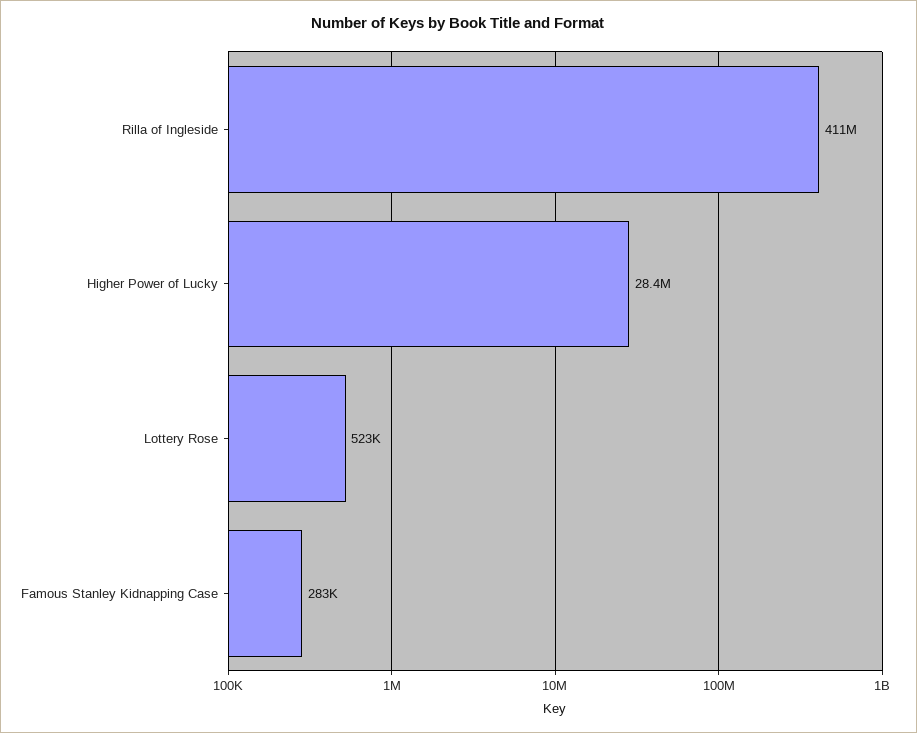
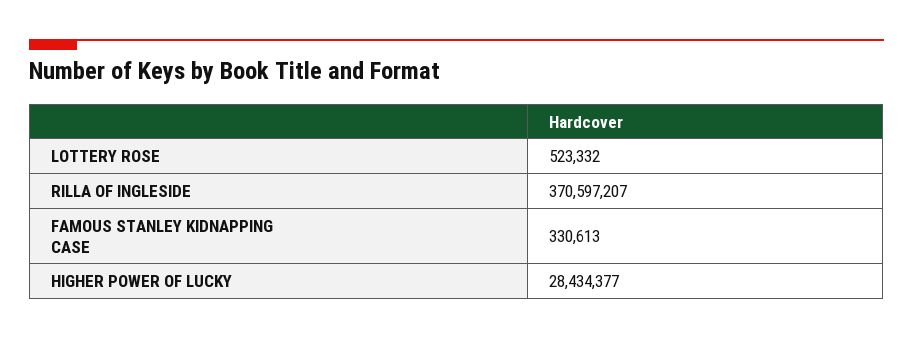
  {
-   "Rilla of Ingleside": 411000000,
+   "Rilla of Ingleside": 370597207,
    "Higher Power of Lucky": 28434377,
    "Lottery Rose": 523332,
-   "Famous Stanley Kidnapping Case": 283000
+   "Famous Stanley Kidnapping Case": 330613
  }

